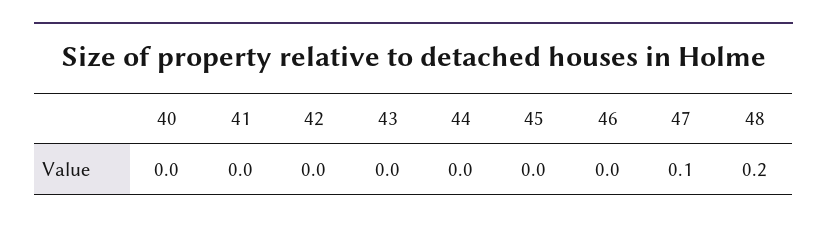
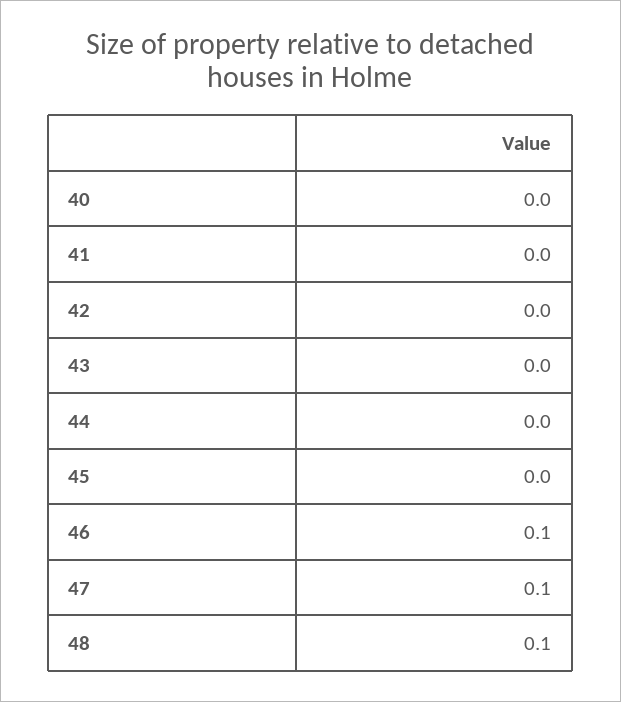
  {
    "40": 0,
    "41": 0,
    "42": 0,
    "43": 0,
    "44": 0,
    "45": 0,
-   "46": 0,
+   "46": 0.1,
    "47": 0.1,
-   "48": 0.2
+   "48": 0.1
  }

